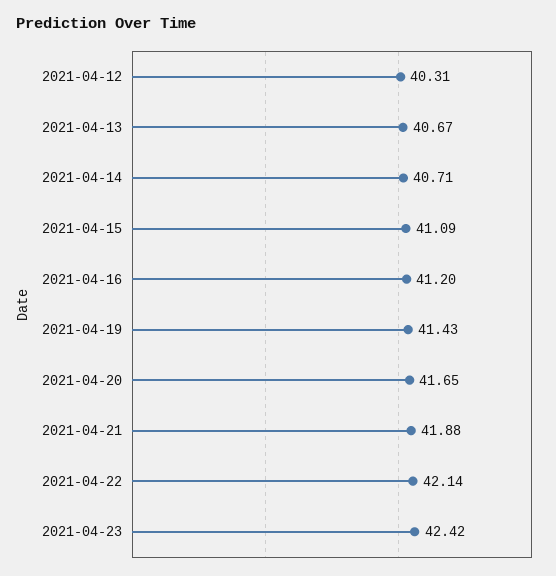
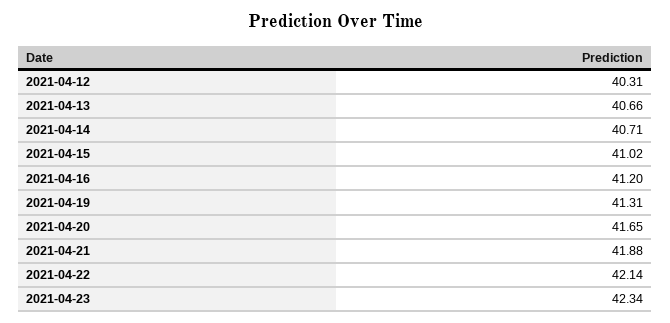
  {
    "2021-04-12": 40.31,
-   "2021-04-13": 40.67,
+   "2021-04-13": 40.66,
    "2021-04-14": 40.71,
-   "2021-04-15": 41.09,
+   "2021-04-15": 41.02,
    "2021-04-16": 41.2,
-   "2021-04-19": 41.43,
+   "2021-04-19": 41.31,
    "2021-04-20": 41.65,
    "2021-04-21": 41.88,
    "2021-04-22": 42.14,
-   "2021-04-23": 42.42
+   "2021-04-23": 42.34
  }

